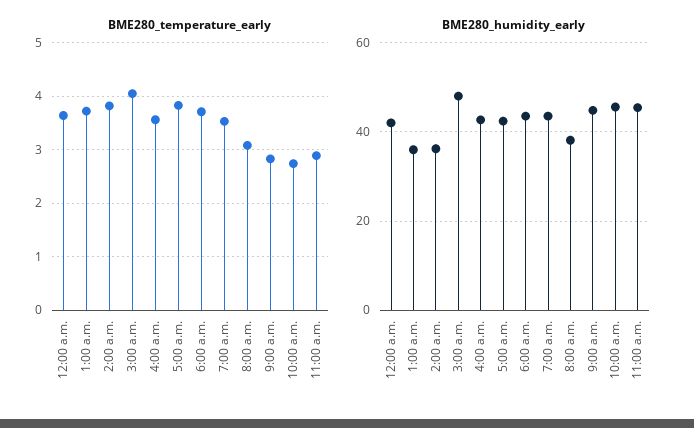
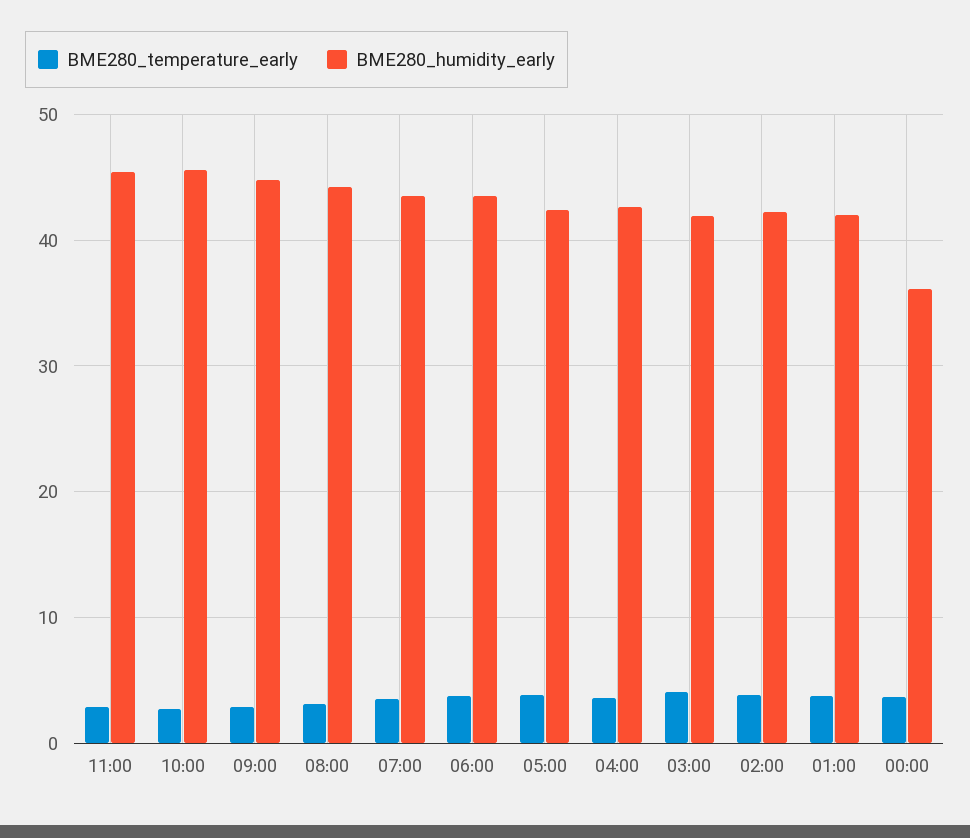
  {
    "BME280_temperature_early": {
      "12:00 a.m.": 3.6,
      "1:00 a.m.": 3.8,
      "2:00 a.m.": 3.8,
      "3:00 a.m.": 4,
      "4:00 a.m.": 3.6,
      "5:00 a.m.": 3.8,
      "6:00 a.m.": 3.8,
      "7:00 a.m.": 3.6,
      "8:00 a.m.": 3,
      "9:00 a.m.": 2.8,
      "10:00 a.m.": 2.8,
      "11:00 a.m.": 2.8
    },
    "BME280_humidity_early": {
-     "12:00 a.m.": 42,
+     "12:00 a.m.": 36,
-     "1:00 a.m.": 36,
+     "1:00 a.m.": 42,
-     "2:00 a.m.": 36,
+     "2:00 a.m.": 42,
-     "3:00 a.m.": 48,
+     "3:00 a.m.": 42,
      "4:00 a.m.": 43,
      "5:00 a.m.": 42,
      "6:00 a.m.": 44,
      "7:00 a.m.": 44,
-     "8:00 a.m.": 38,
+     "8:00 a.m.": 44,
      "9:00 a.m.": 45,
      "10:00 a.m.": 46,
      "11:00 a.m.": 45
    }
  }

